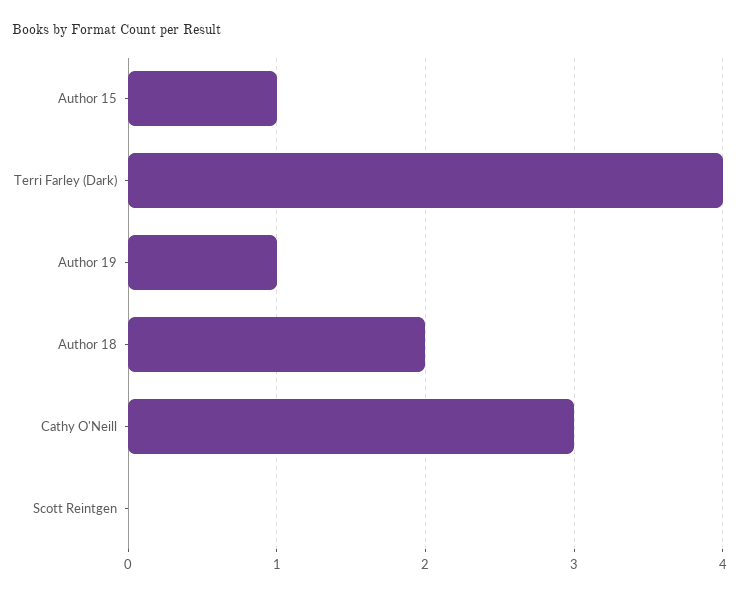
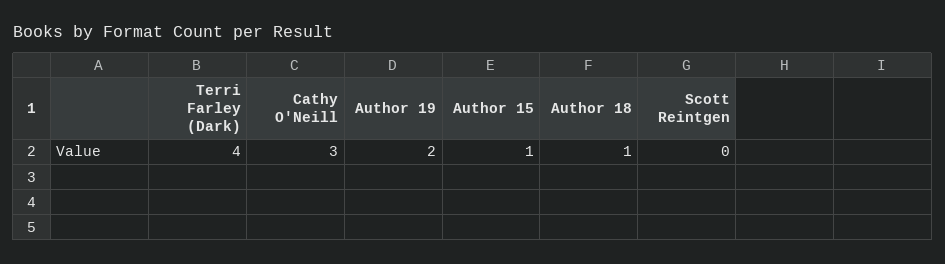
  {
    "Author 15": 1,
    "Terri Farley (Dark)": 4,
-   "Author 19": 1,
+   "Author 19": 2,
-   "Author 18": 2,
+   "Author 18": 1,
    "Cathy O'Neill": 3,
    "Scott Reintgen": 0
  }

